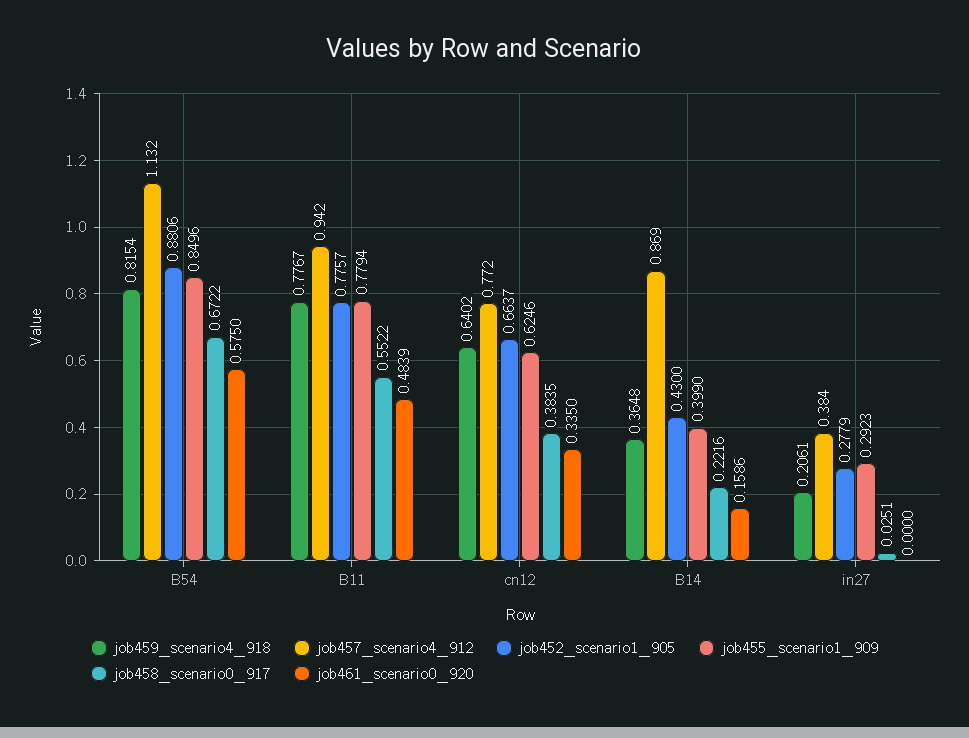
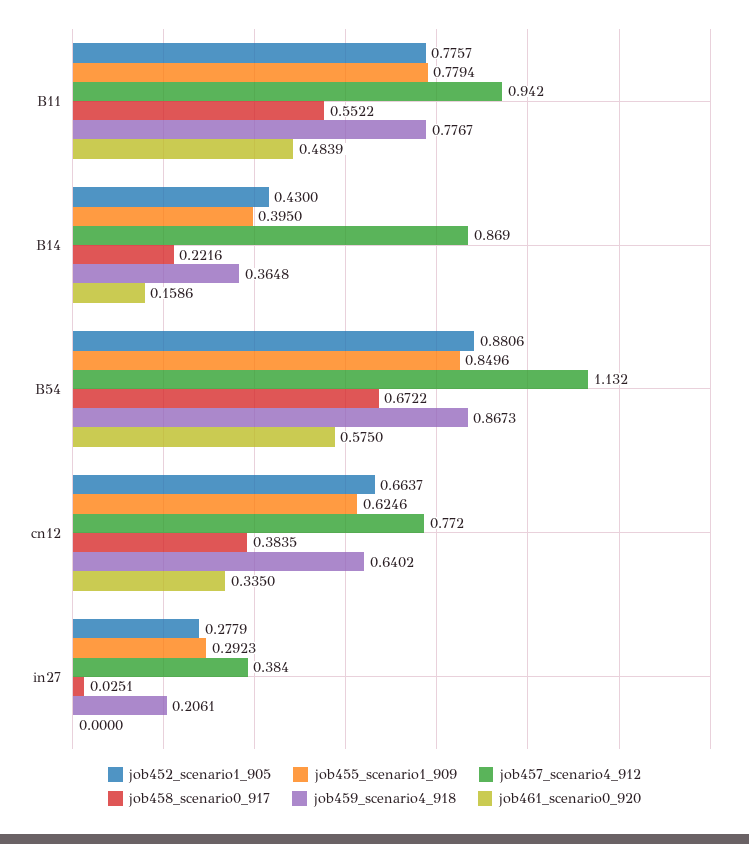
  {
    "job459_scenario4_918": {
-     "B54": 0.8154,
+     "B54": 0.8673,
      "B11": 0.7767,
      "cn12": 0.6402,
      "B14": 0.3648,
      "in27": 0.2061
    },
    "job457_scenario4_912": {
      "B54": 1.132,
      "B11": 0.942,
      "cn12": 0.772,
      "B14": 0.869,
      "in27": 0.384
    },
    "job452_scenario1_905": {
      "B54": 0.8806,
      "B11": 0.7757,
      "cn12": 0.6637,
      "B14": 0.43,
      "in27": 0.2779
    },
    "job455_scenario1_909": {
      "B54": 0.8496,
      "B11": 0.7794,
      "cn12": 0.6246,
-     "B14": 0.399,
+     "B14": 0.395,
      "in27": 0.2923
    },
    "job458_scenario0_917": {
      "B54": 0.6722,
      "B11": 0.5522,
      "cn12": 0.3835,
      "B14": 0.2216,
      "in27": 0.0251
    },
    "job461_scenario0_920": {
      "B54": 0.575,
      "B11": 0.4839,
      "cn12": 0.335,
      "B14": 0.1586,
      "in27": 0
    }
  }

